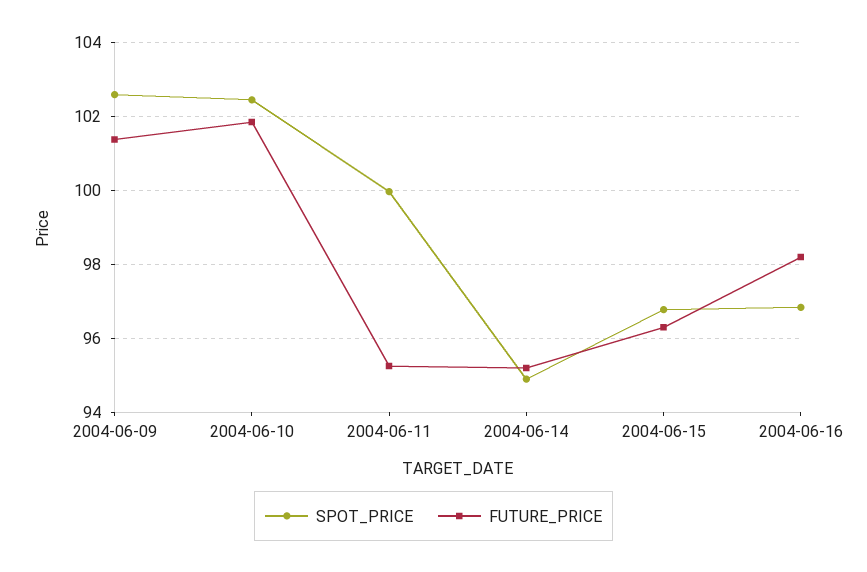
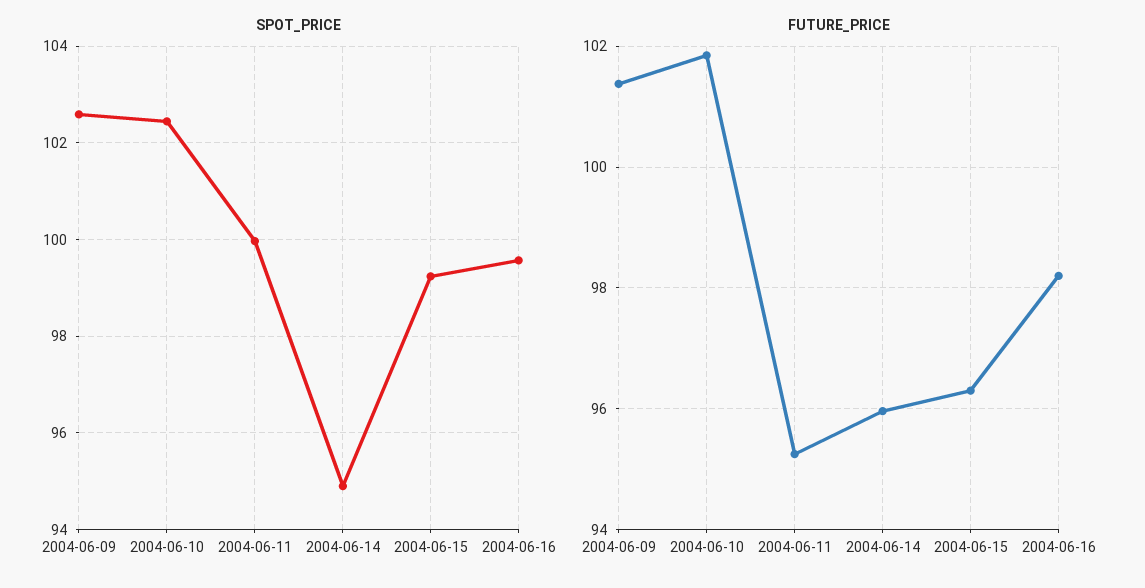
  {
    "SPOT_PRICE": {
      "2004-06-09": 102.6,
      "2004-06-10": 102.4,
      "2004-06-11": 100,
      "2004-06-14": 95,
-     "2004-06-15": 96.8,
+     "2004-06-15": 99.2,
-     "2004-06-16": 96.8
+     "2004-06-16": 99.6
    },
    "FUTURE_PRICE": {
      "2004-06-09": 101.4,
      "2004-06-10": 101.8,
      "2004-06-11": 95.2,
-     "2004-06-14": 95.2,
+     "2004-06-14": 96,
      "2004-06-15": 96.4,
      "2004-06-16": 98.2
    }
  }

